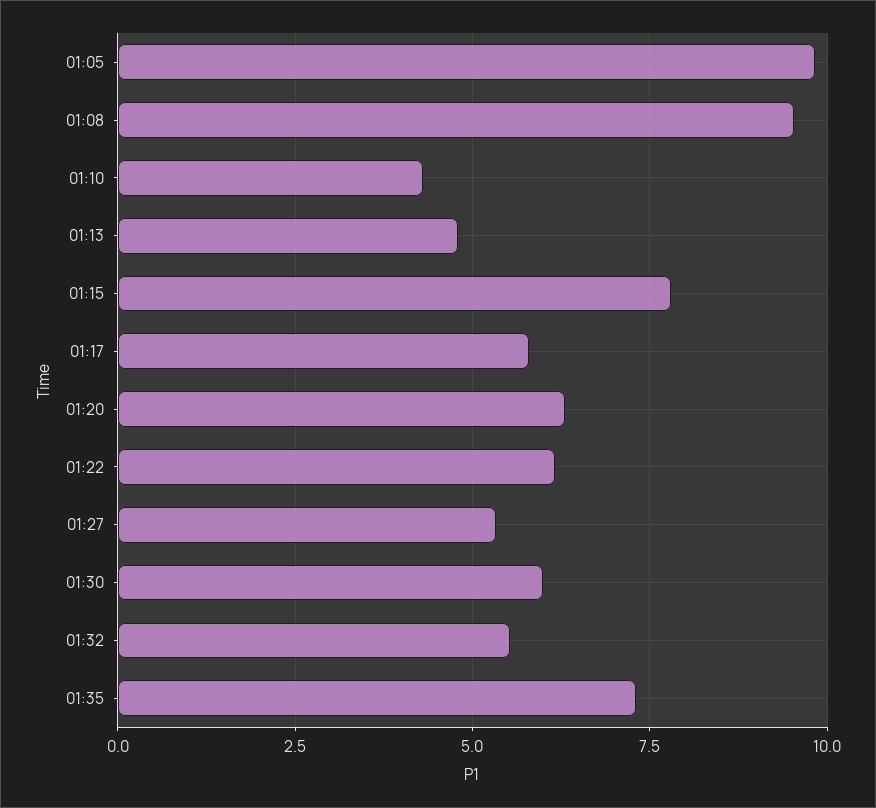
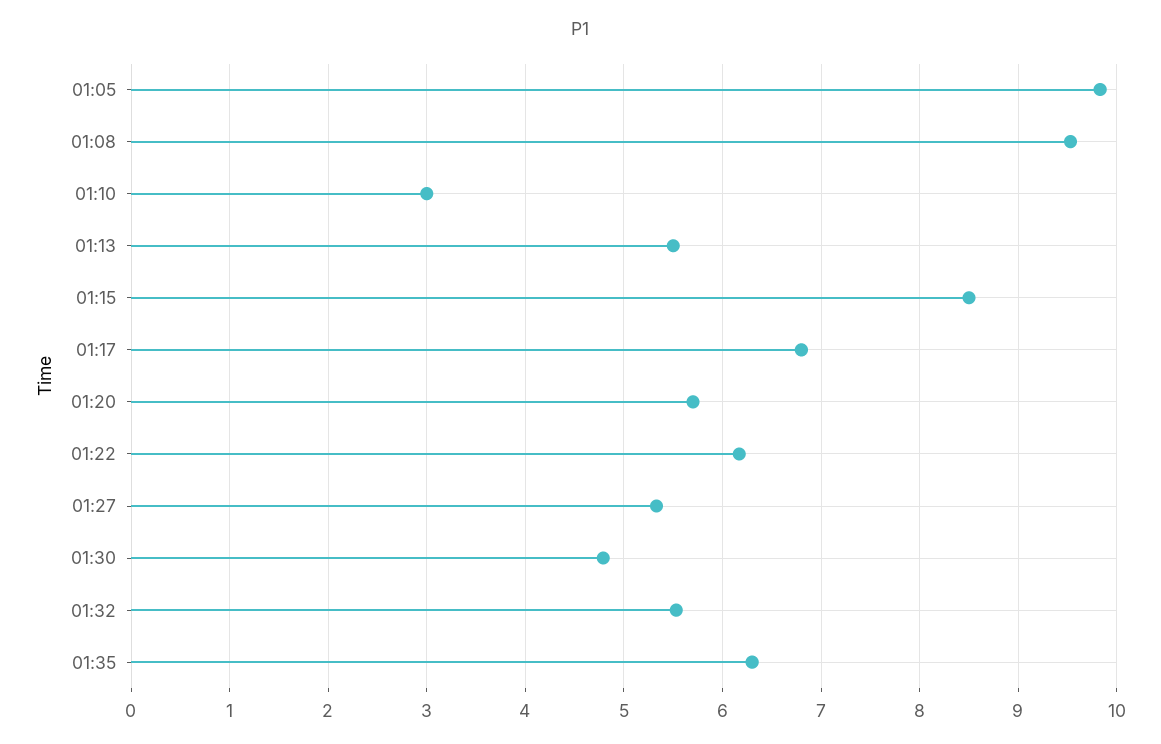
  {
    "01:05": 9.8,
    "01:08": 9.5,
-   "01:10": 4.25,
+   "01:10": 3,
-   "01:13": 4.75,
+   "01:13": 5.5,
-   "01:15": 7.75,
+   "01:15": 8.5,
-   "01:17": 5.75,
+   "01:17": 6.8,
-   "01:20": 6.25,
+   "01:20": 5.7,
    "01:22": 6.2,
    "01:27": 5.3,
-   "01:30": 6,
+   "01:30": 4.8,
    "01:32": 5.5,
-   "01:35": 7.25
+   "01:35": 6.3
  }

